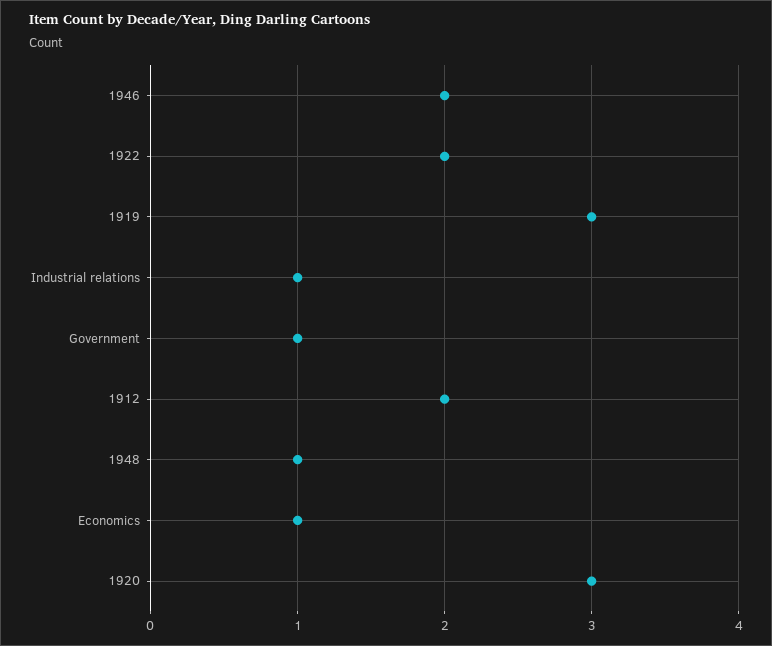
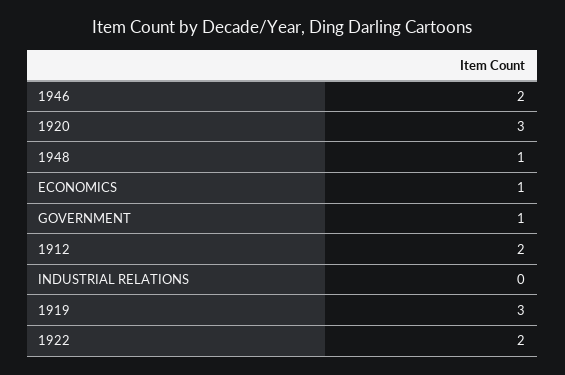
  {
    "1946": 2,
    "1922": 2,
    "1919": 3,
-   "Industrial relations": 1,
+   "Industrial relations": 0,
    "Government": 1,
    "1912": 2,
    "1948": 1,
    "Economics": 1,
    "1920": 3
  }

